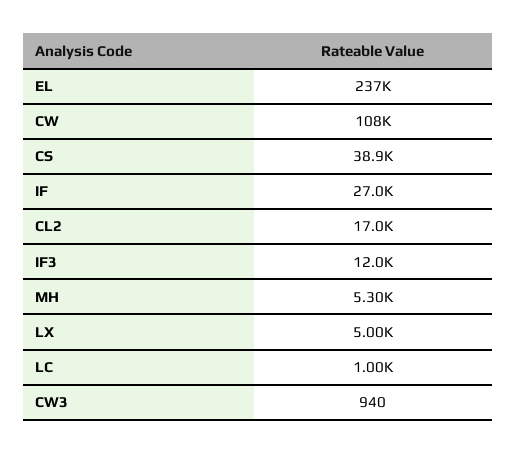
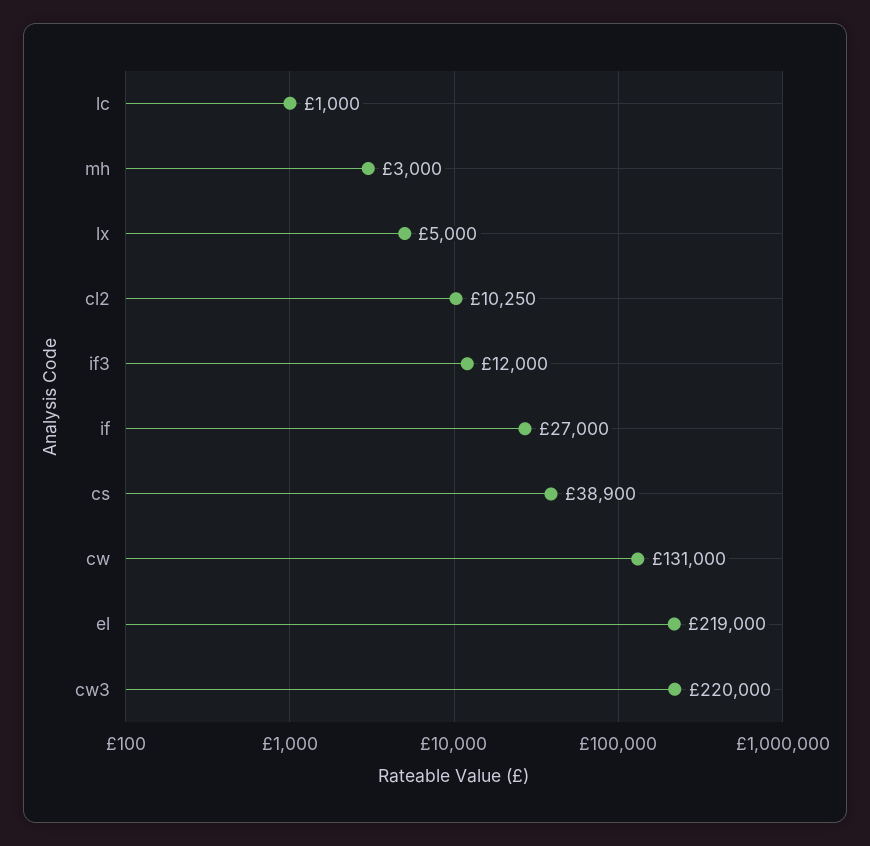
  {
-   "EL": 237000,
+   "EL": 219000,
-   "CW": 108000,
+   "CW": 131000,
    "CS": 38900,
    "IF": 27000,
-   "CL2": 17000,
+   "CL2": 10250,
    "IF3": 12000,
-   "MH": 5300,
+   "MH": 3000,
    "LX": 5000,
    "LC": 1000,
-   "CW3": 940
+   "CW3": 220000
  }

